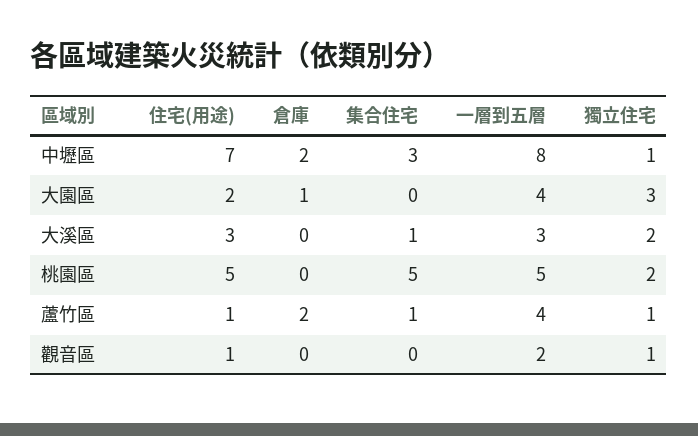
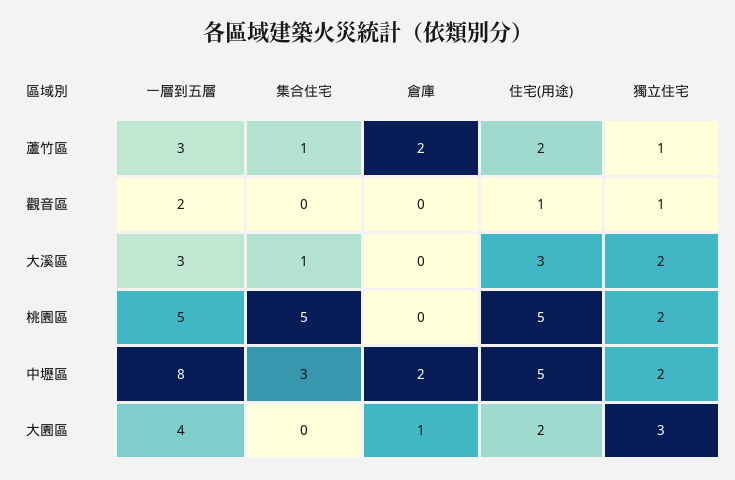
  {
    "住宅(用途)": {
-     "中壢區": 7,
+     "中壢區": 5,
      "大園區": 2,
      "大溪區": 3,
      "桃園區": 5,
-     "蘆竹區": 1,
+     "蘆竹區": 2,
      "觀音區": 1
    },
    "倉庫": {
      "中壢區": 2,
      "大園區": 1,
      "大溪區": 0,
      "桃園區": 0,
      "蘆竹區": 2,
      "觀音區": 0
    },
    "集合住宅": {
      "中壢區": 3,
      "大園區": 0,
      "大溪區": 1,
      "桃園區": 5,
      "蘆竹區": 1,
      "觀音區": 0
    },
    "一層到五層": {
      "中壢區": 8,
      "大園區": 4,
      "大溪區": 3,
      "桃園區": 5,
-     "蘆竹區": 4,
+     "蘆竹區": 3,
      "觀音區": 2
    },
    "獨立住宅": {
-     "中壢區": 1,
+     "中壢區": 2,
      "大園區": 3,
      "大溪區": 2,
      "桃園區": 2,
      "蘆竹區": 1,
      "觀音區": 1
    }
  }

